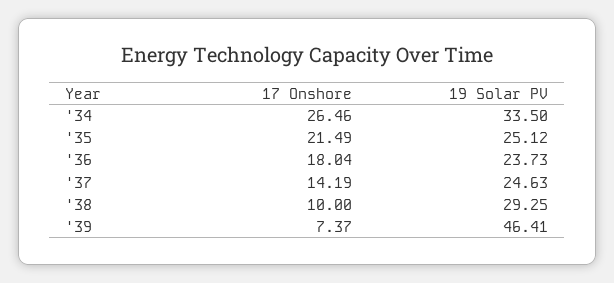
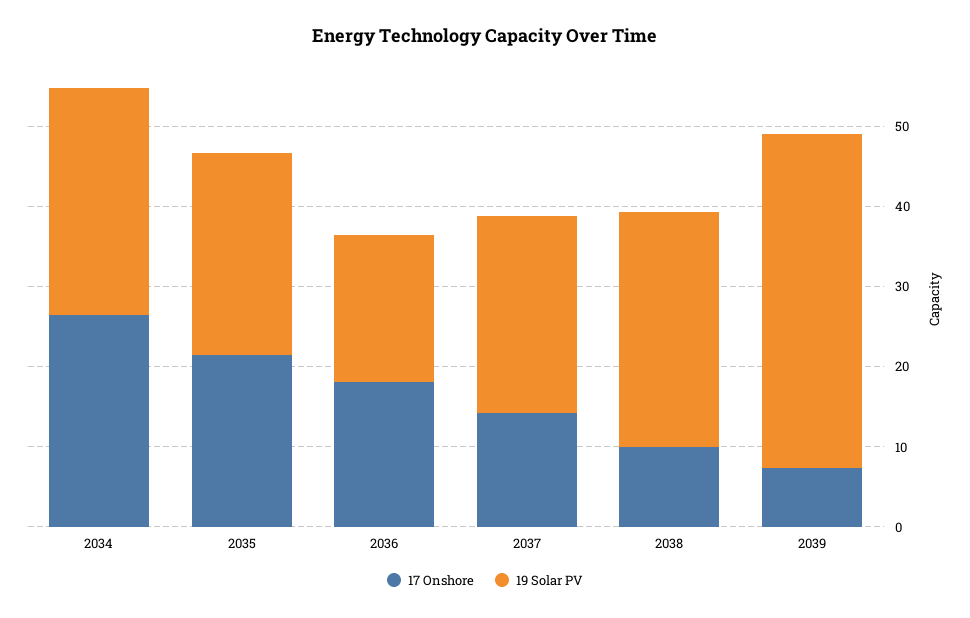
  {
    "17 Onshore": {
      "'34": 26.46,
      "'35": 21.49,
      "'36": 18.04,
      "'37": 14.19,
      "'38": 10,
      "'39": 7.37
    },
    "19 Solar PV": {
-     "'34": 33.5,
+     "'34": 28,
      "'35": 25.12,
-     "'36": 23.73,
+     "'36": 18,
      "'37": 24.63,
      "'38": 29.25,
-     "'39": 46.41
+     "'39": 42
    }
  }

